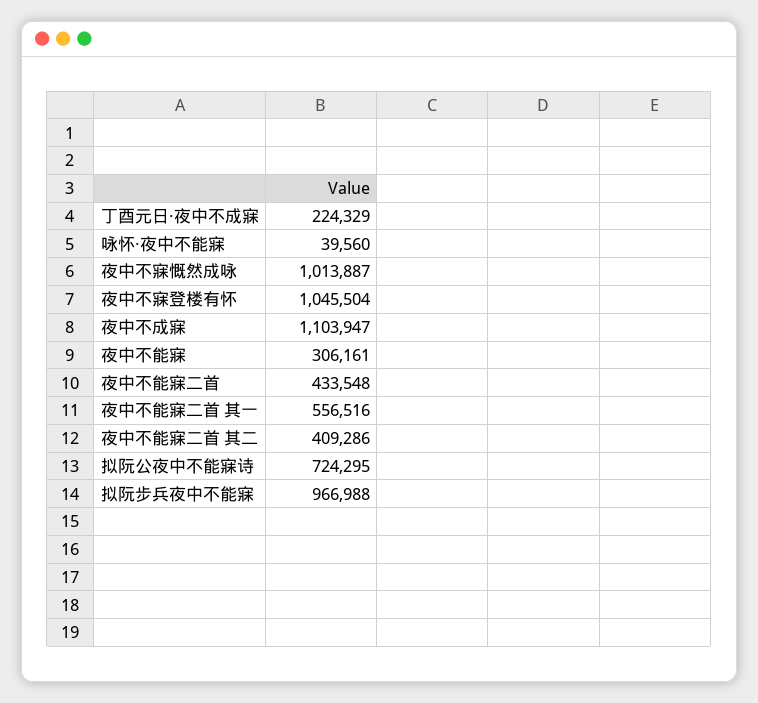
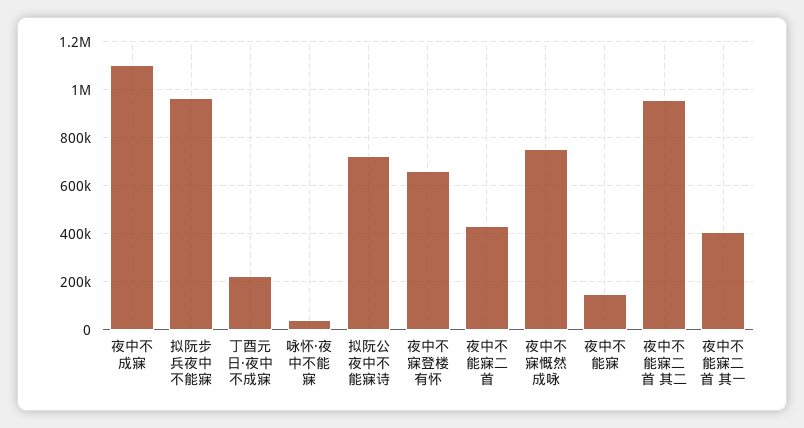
  {
    "丁酉元日·夜中不成寐": 224329,
    "咏怀·夜中不能寐": 39560,
-   "夜中不寐慨然成咏": 1013887,
+   "夜中不寐慨然成咏": 750000,
-   "夜中不寐登楼有怀": 1045504,
+   "夜中不寐登楼有怀": 650000,
    "夜中不成寐": 1103947,
-   "夜中不能寐": 306161,
+   "夜中不能寐": 150000,
    "夜中不能寐二首": 433548,
-   "夜中不能寐二首 其一": 556516,
+   "夜中不能寐二首 其一": 400000,
-   "夜中不能寐二首 其二": 409286,
+   "夜中不能寐二首 其二": 950000,
    "拟阮公夜中不能寐诗": 724295,
    "拟阮步兵夜中不能寐": 966988
  }

